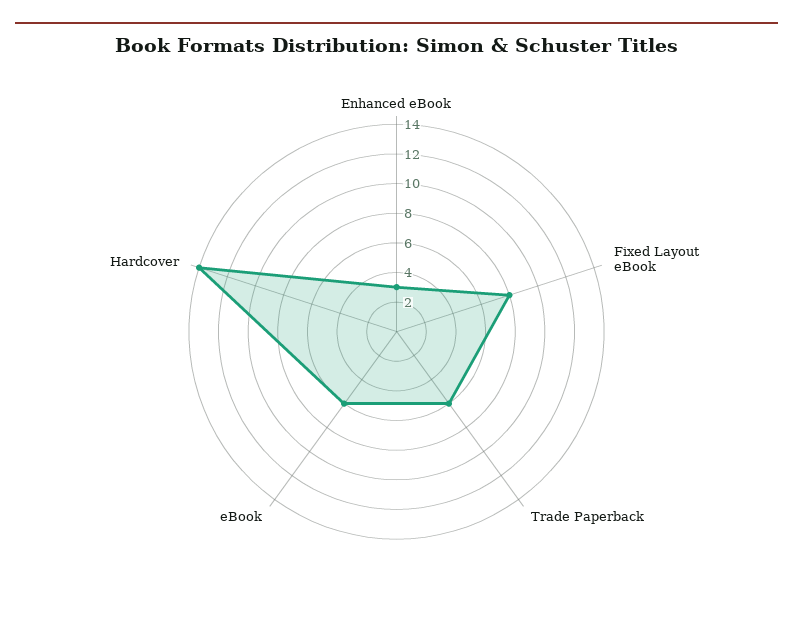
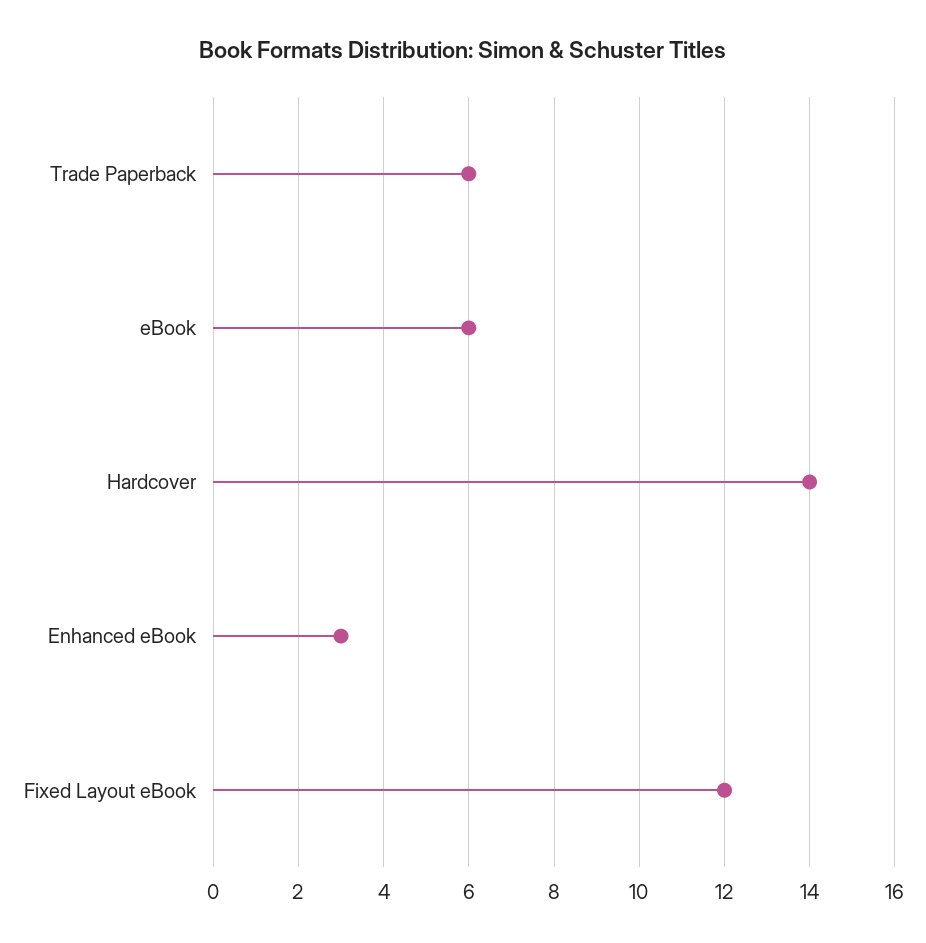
  {
    "Enhanced eBook": 3,
-   "Fixed Layout eBook": 8,
+   "Fixed Layout eBook": 12,
    "Trade Paperback": 6,
    "eBook": 6,
    "Hardcover": 14
  }

